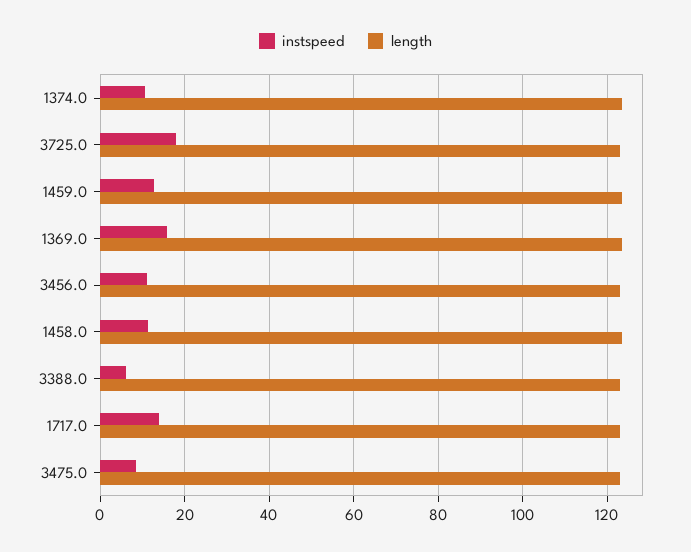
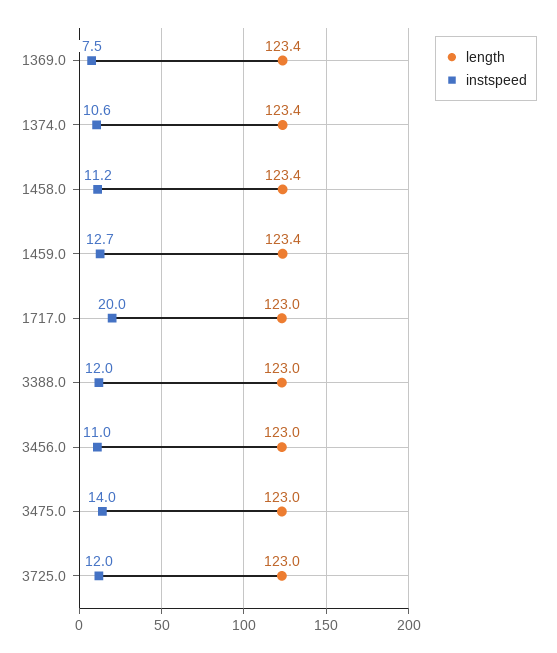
  {
    "instspeed": {
      "1374.0": 10.6,
-     "3725.0": 18,
+     "3725.0": 12,
      "1459.0": 12.7,
-     "1369.0": 16,
+     "1369.0": 7.5,
      "3456.0": 11,
      "1458.0": 11.2,
-     "3388.0": 6,
+     "3388.0": 12,
-     "1717.0": 14,
+     "1717.0": 20,
-     "3475.0": 8
+     "3475.0": 14
    },
    "length": {
      "1374.0": 123.4,
      "3725.0": 123,
      "1459.0": 123.4,
      "1369.0": 123.4,
      "3456.0": 123,
      "1458.0": 123.4,
      "3388.0": 123,
      "1717.0": 123,
      "3475.0": 123
    }
  }

